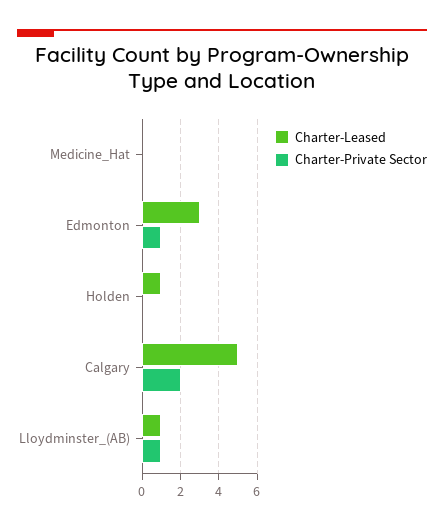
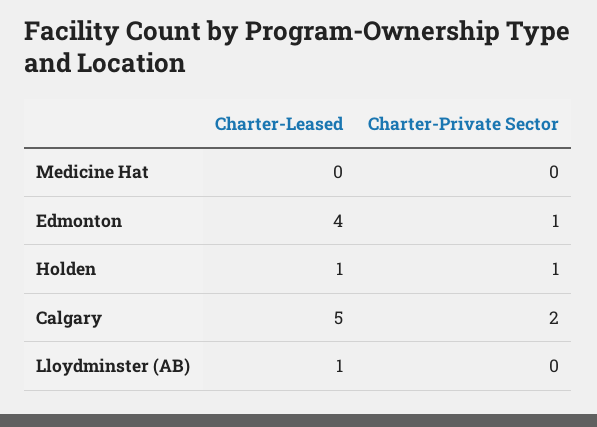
  {
    "Charter-Leased": {
      "Medicine_Hat": 0,
-     "Edmonton": 3,
+     "Edmonton": 4,
      "Holden": 1,
      "Calgary": 5,
      "Lloydminster_(AB)": 1
    },
    "Charter-Private Sector": {
      "Medicine_Hat": 0,
      "Edmonton": 1,
-     "Holden": 0,
+     "Holden": 1,
      "Calgary": 2,
-     "Lloydminster_(AB)": 1
+     "Lloydminster_(AB)": 0
    }
  }

